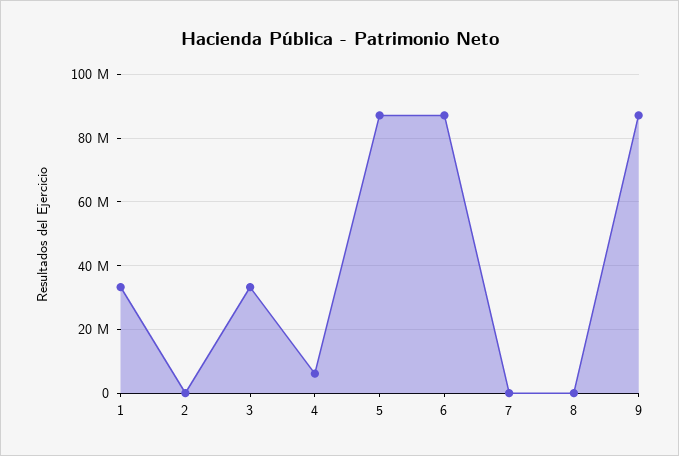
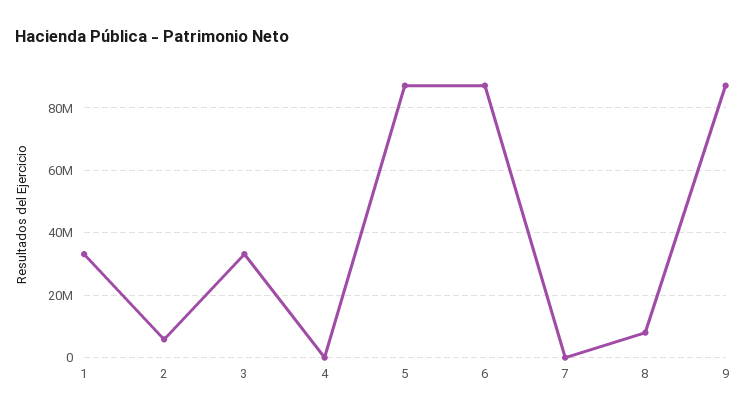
  {
    "1": 34000000,
-   "2": 0,
+   "2": 6000000,
    "3": 34000000,
-   "4": 6000000,
+   "4": 0,
    "5": 88000000,
    "6": 88000000,
    "7": 0,
-   "8": 0,
+   "8": 8000000,
    "9": 88000000
  }

